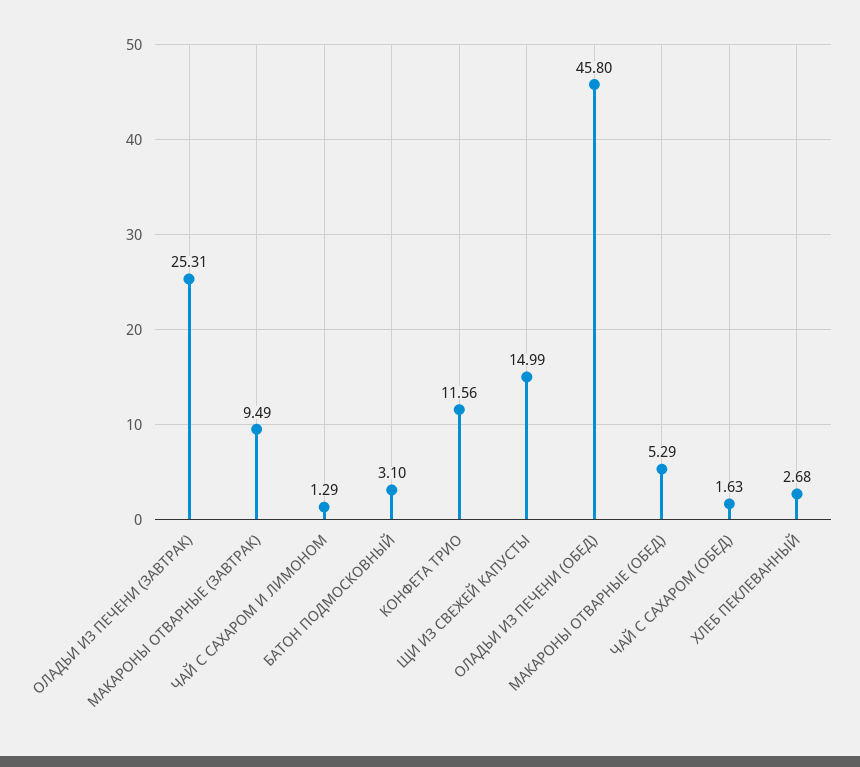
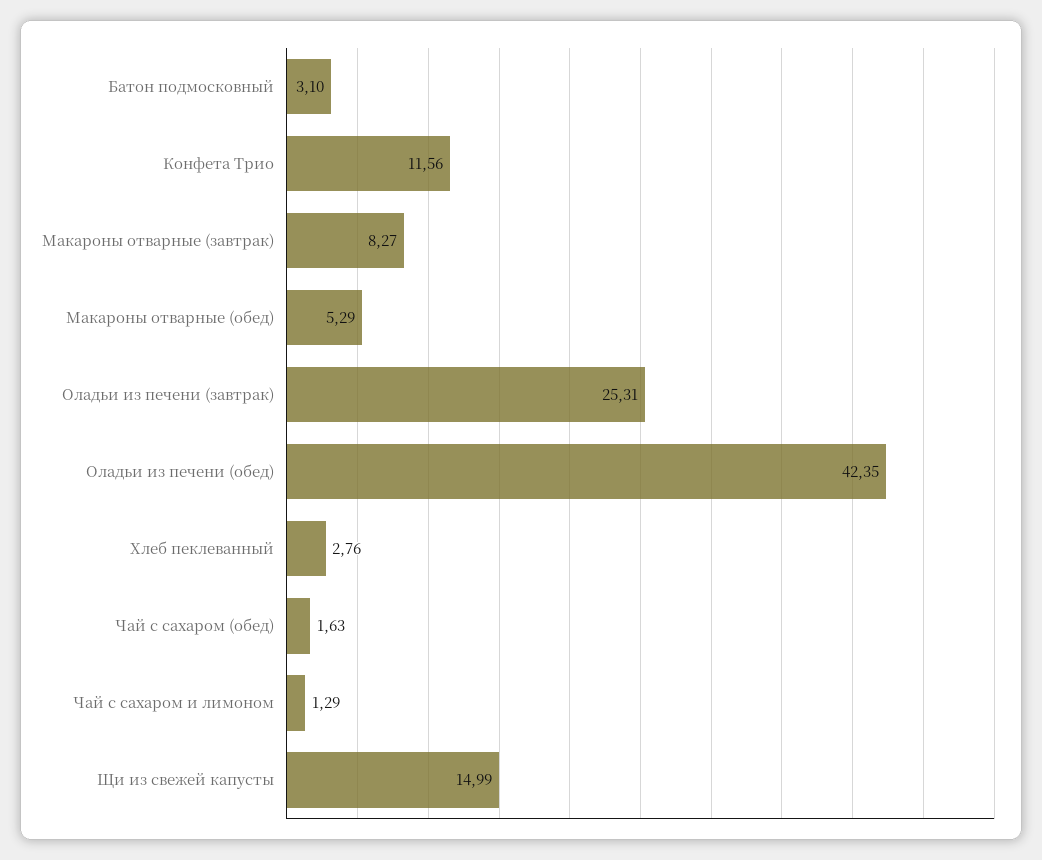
  {
    "ОЛАДЬИ ИЗ ПЕЧЕНИ (ЗАВТРАК)": 25.31,
-   "МАКАРОНЫ ОТВАРНЫЕ (ЗАВТРАК)": 9.49,
+   "МАКАРОНЫ ОТВАРНЫЕ (ЗАВТРАК)": 8.27,
    "ЧАЙ С САХАРОМ И ЛИМОНОМ": 1.29,
    "БАТОН ПОДМОСКОВНЫЙ": 3.1,
    "КОНФЕТА ТРИО": 11.56,
    "ЩИ ИЗ СВЕЖЕЙ КАПУСТЫ": 14.99,
-   "ОЛАДЬИ ИЗ ПЕЧЕНИ (ОБЕД)": 45.8,
+   "ОЛАДЬИ ИЗ ПЕЧЕНИ (ОБЕД)": 42.35,
    "МАКАРОНЫ ОТВАРНЫЕ (ОБЕД)": 5.29,
    "ЧАЙ С САХАРОМ (ОБЕД)": 1.63,
-   "ХЛЕБ ПЕКЛЕВАННЫЙ": 2.68
+   "ХЛЕБ ПЕКЛЕВАННЫЙ": 2.76
  }

